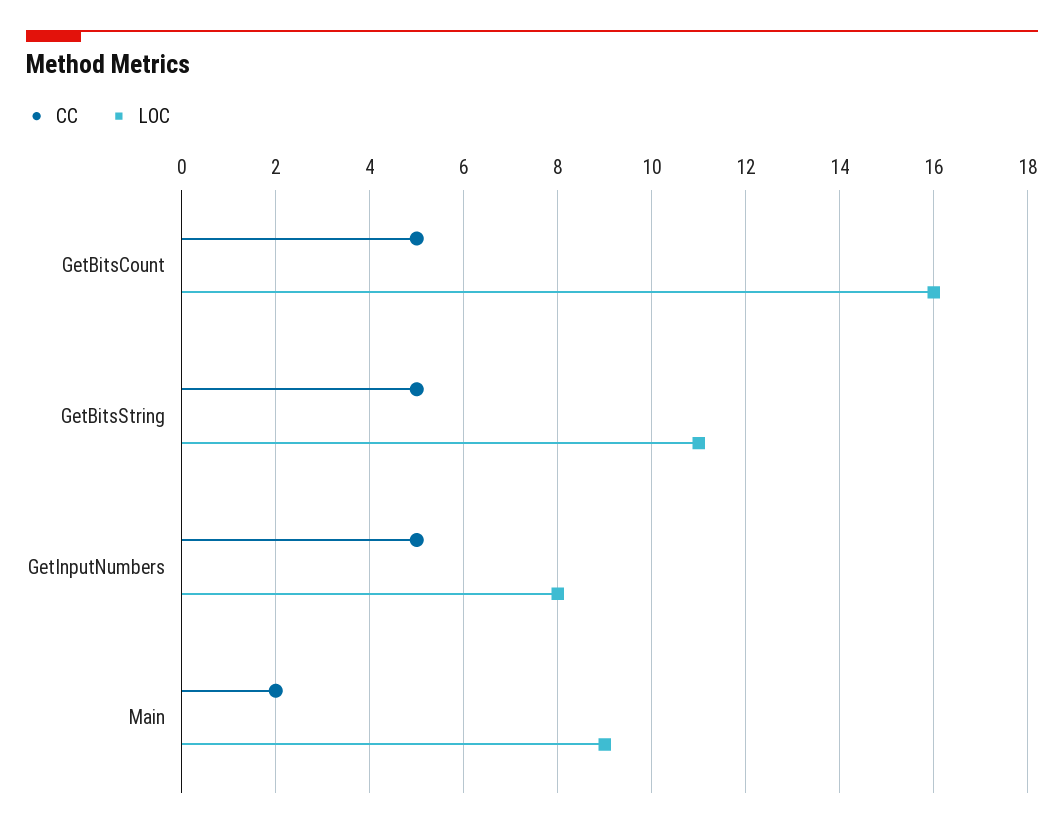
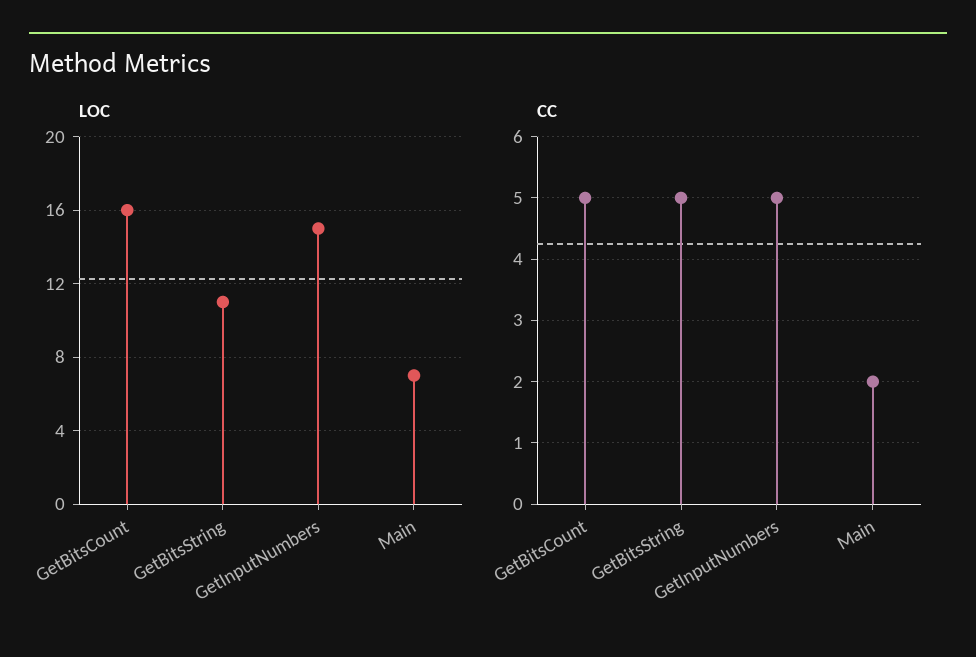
  {
    "CC": {
      "GetBitsCount": 5,
      "GetBitsString": 5,
      "GetInputNumbers": 5,
      "Main": 2
    },
    "LOC": {
      "GetBitsCount": 16,
      "GetBitsString": 11,
-     "GetInputNumbers": 8,
+     "GetInputNumbers": 15,
-     "Main": 9
+     "Main": 7
    }
  }

